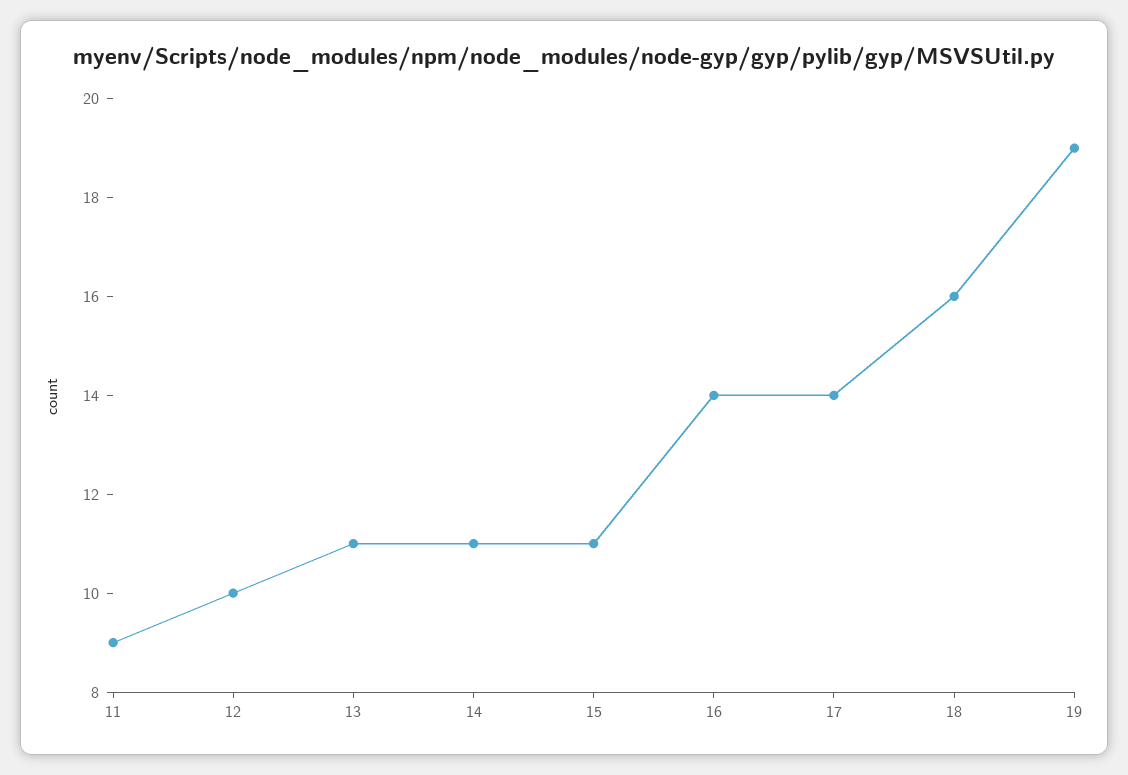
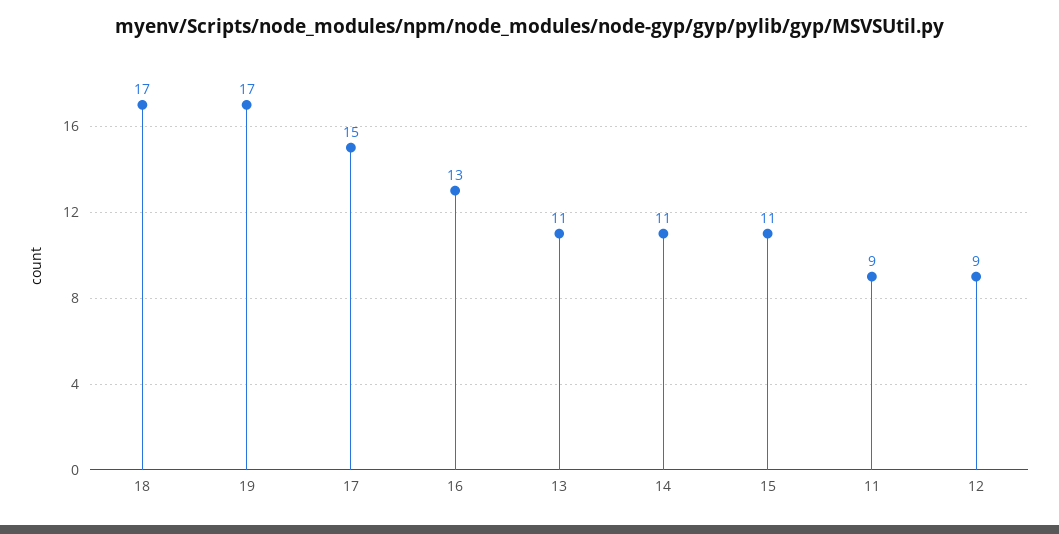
  {
    "11": 9,
-   "12": 10,
+   "12": 9,
    "13": 11,
    "14": 11,
    "15": 11,
-   "16": 14,
+   "16": 13,
-   "17": 14,
+   "17": 15,
-   "18": 16,
+   "18": 17,
-   "19": 19
+   "19": 17
  }

